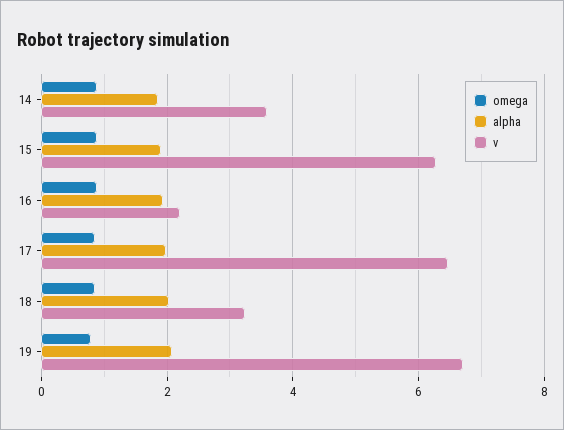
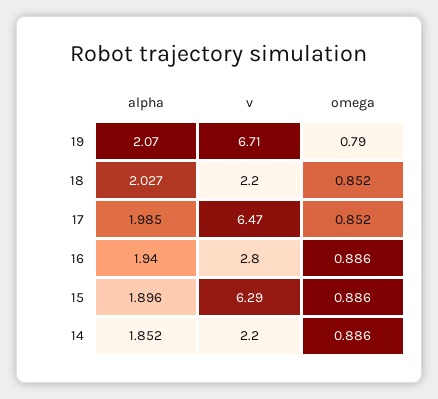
  {
    "omega": {
      "14": 0.886,
      "15": 0.886,
      "16": 0.886,
      "17": 0.852,
      "18": 0.852,
      "19": 0.79
    },
    "alpha": {
      "14": 1.852,
      "15": 1.896,
      "16": 1.94,
      "17": 1.985,
      "18": 2.027,
      "19": 2.07
    },
    "v": {
-     "14": 3.6,
+     "14": 2.2,
      "15": 6.29,
-     "16": 2.2,
+     "16": 2.8,
      "17": 6.47,
-     "18": 3.2,
+     "18": 2.2,
      "19": 6.71
    }
  }

